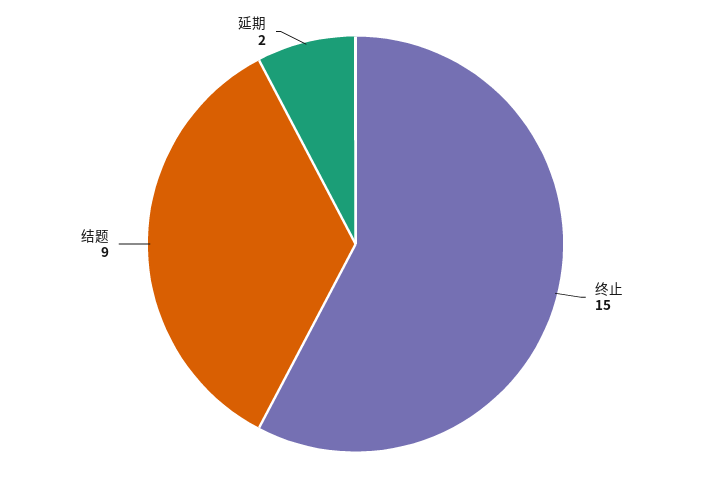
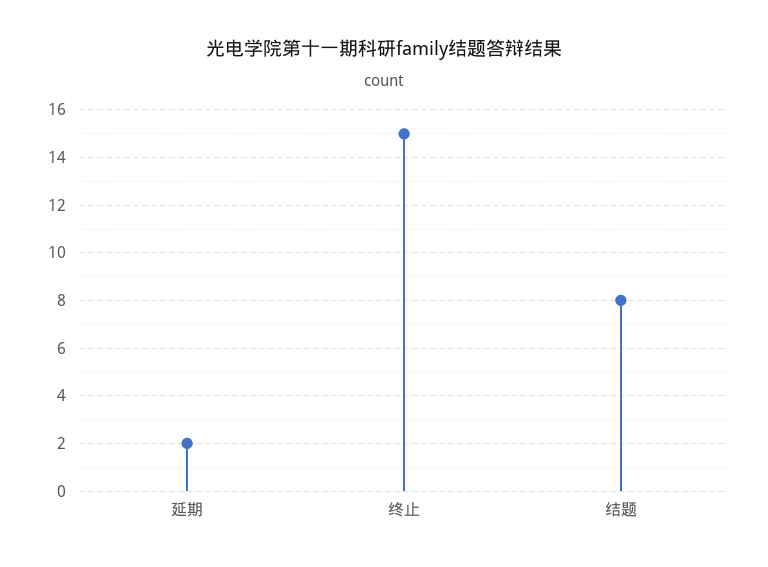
  {
    "终止": 15,
-   "结题": 9,
+   "结题": 8,
    "延期": 2
  }

